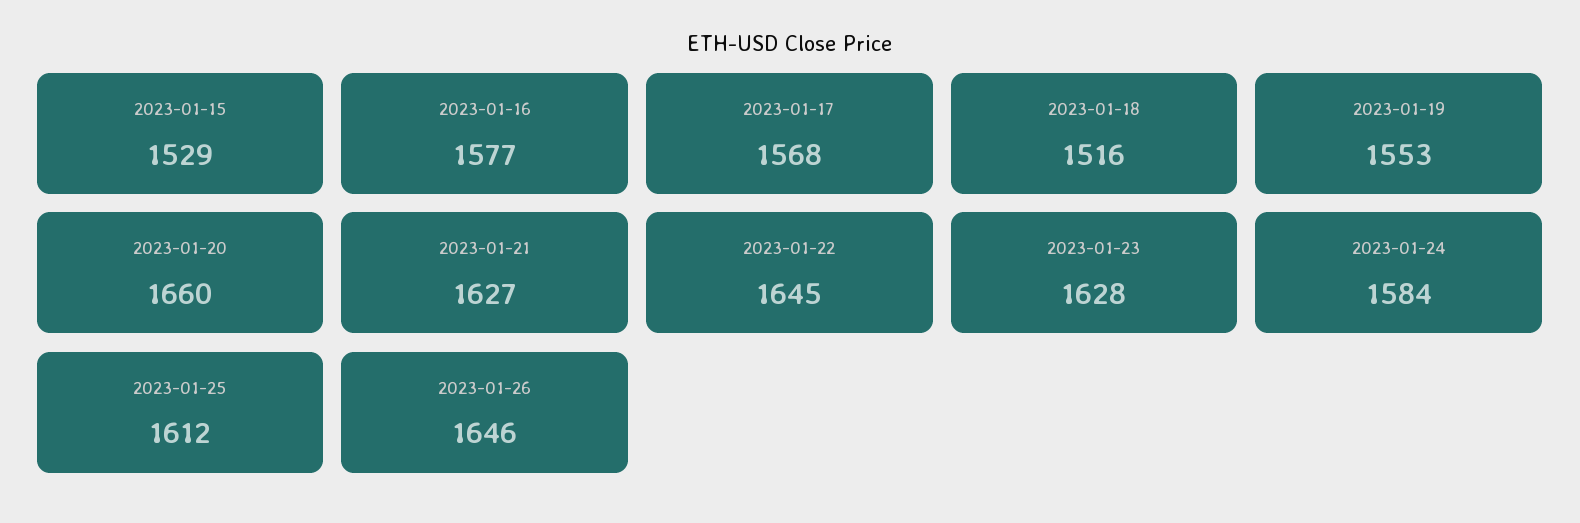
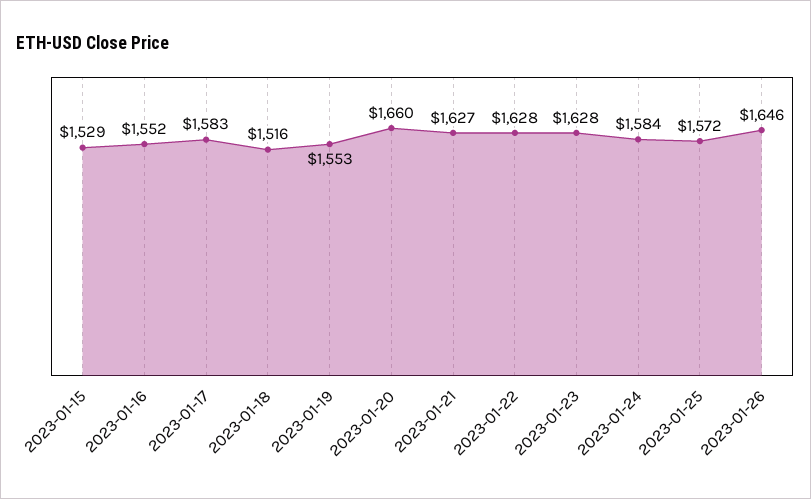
  {
    "2023-01-15": 1529,
-   "2023-01-16": 1577,
+   "2023-01-16": 1552,
-   "2023-01-17": 1568,
+   "2023-01-17": 1583,
    "2023-01-18": 1516,
    "2023-01-19": 1553,
    "2023-01-20": 1660,
    "2023-01-21": 1627,
-   "2023-01-22": 1645,
+   "2023-01-22": 1628,
    "2023-01-23": 1628,
    "2023-01-24": 1584,
-   "2023-01-25": 1612,
+   "2023-01-25": 1572,
    "2023-01-26": 1646
  }

